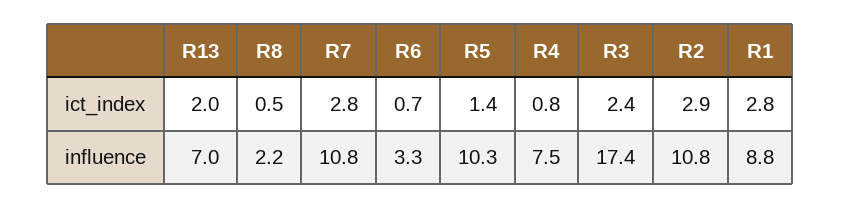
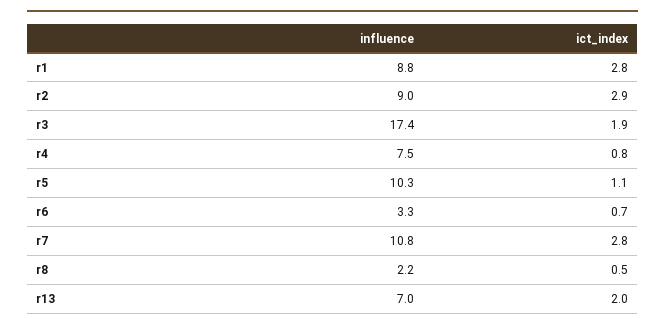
  {
    "R13": {
      "ict_index": 2,
      "influence": 7
    },
    "R8": {
      "ict_index": 0.5,
      "influence": 2.2
    },
    "R7": {
      "ict_index": 2.8,
      "influence": 10.8
    },
    "R6": {
      "ict_index": 0.7,
      "influence": 3.3
    },
    "R5": {
-     "ict_index": 1.4,
+     "ict_index": 1.1,
      "influence": 10.3
    },
    "R4": {
      "ict_index": 0.8,
      "influence": 7.5
    },
    "R3": {
-     "ict_index": 2.4,
+     "ict_index": 1.9,
      "influence": 17.4
    },
    "R2": {
      "ict_index": 2.9,
-     "influence": 10.8
+     "influence": 9
    },
    "R1": {
      "ict_index": 2.8,
      "influence": 8.8
    }
  }

